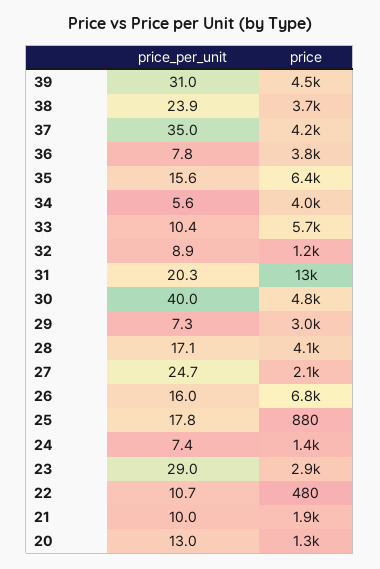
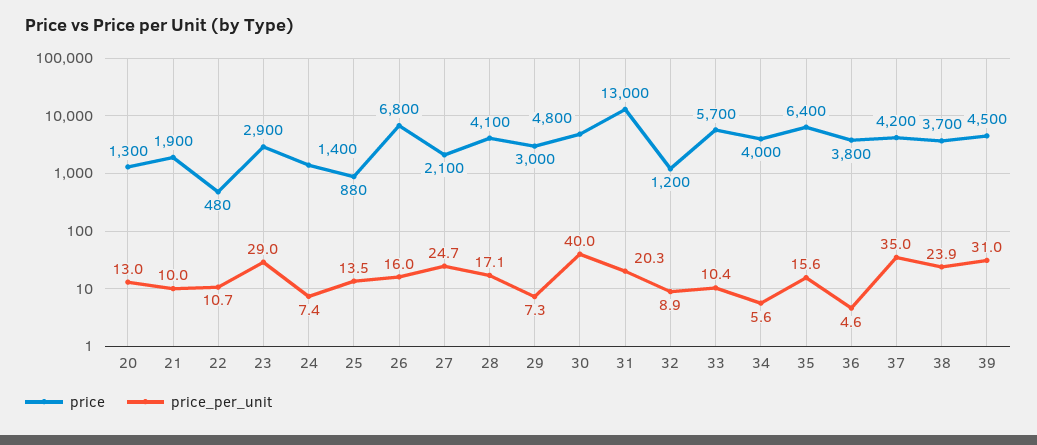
  {
    "price_per_unit": {
      "39": 31,
      "38": 23.9,
      "37": 35,
-     "36": 7.8,
+     "36": 4.6,
      "35": 15.6,
      "34": 5.6,
      "33": 10.4,
      "32": 8.9,
      "31": 20.3,
      "30": 40,
      "29": 7.3,
      "28": 17.1,
      "27": 24.7,
      "26": 16,
-     "25": 17.8,
+     "25": 13.5,
      "24": 7.4,
      "23": 29,
      "22": 10.7,
      "21": 10,
      "20": 13
    },
    "price": {
      "39": 4500,
      "38": 3700,
      "37": 4200,
      "36": 3800,
      "35": 6400,
      "34": 4000,
      "33": 5700,
      "32": 1200,
      "31": 13000,
      "30": 4800,
      "29": 3000,
      "28": 4100,
      "27": 2100,
      "26": 6800,
      "25": 880,
      "24": 1400,
      "23": 2900,
      "22": 480,
      "21": 1900,
      "20": 1300
    }
  }

